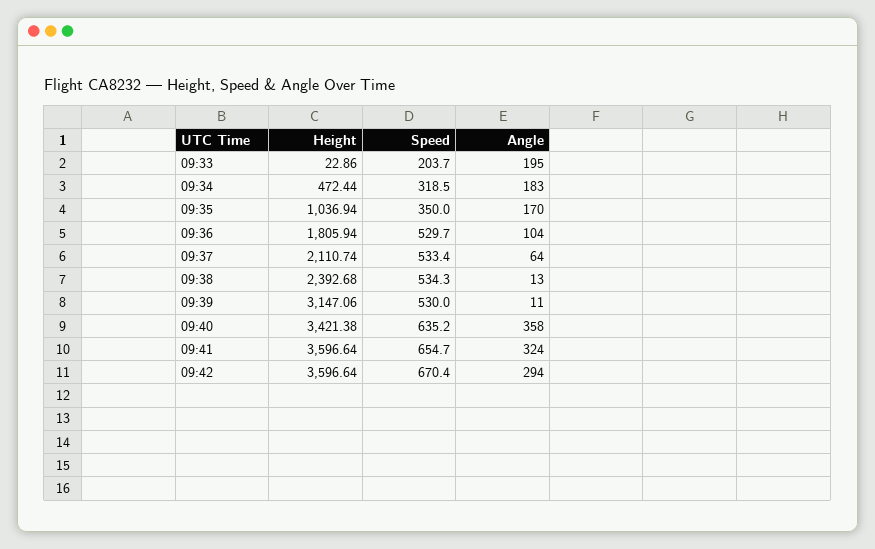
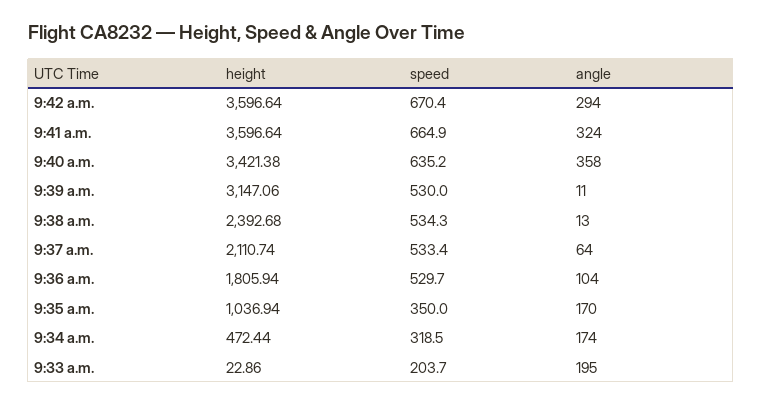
  {
    "Height": {
      "09:33": 22.86,
      "09:34": 472.44,
      "09:35": 1036.94,
      "09:36": 1805.94,
      "09:37": 2110.74,
      "09:38": 2392.68,
      "09:39": 3147.06,
      "09:40": 3421.38,
      "09:41": 3596.64,
      "09:42": 3596.64
    },
    "Speed": {
      "09:33": 203.7,
      "09:34": 318.5,
      "09:35": 350,
      "09:36": 529.7,
      "09:37": 533.4,
      "09:38": 534.3,
      "09:39": 530,
      "09:40": 635.2,
-     "09:41": 654.7,
+     "09:41": 664.9,
      "09:42": 670.4
    },
    "Angle": {
      "09:33": 195,
-     "09:34": 183,
+     "09:34": 174,
      "09:35": 170,
      "09:36": 104,
      "09:37": 64,
      "09:38": 13,
      "09:39": 11,
      "09:40": 358,
      "09:41": 324,
      "09:42": 294
    }
  }

